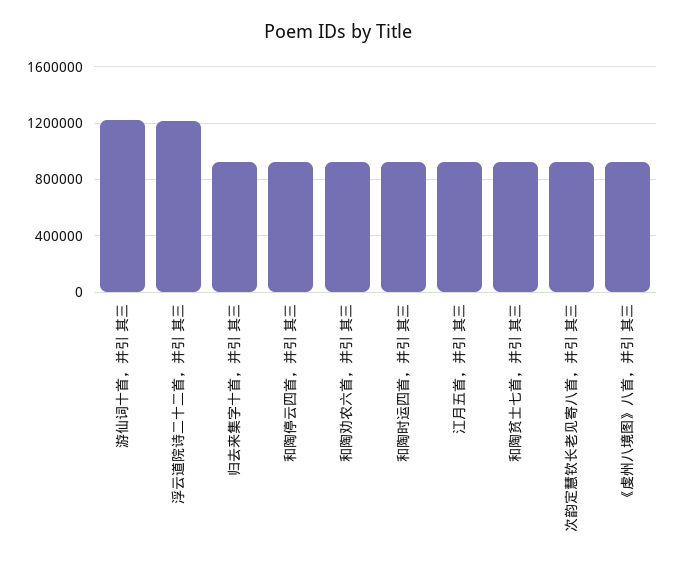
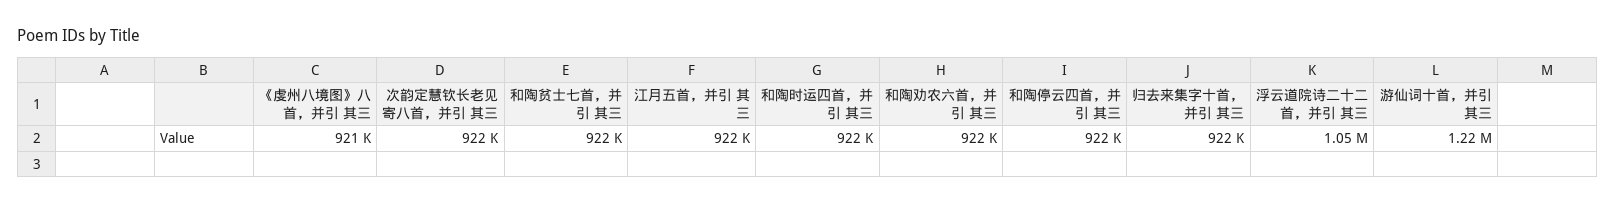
  {
    "游仙词十首，并引 其三": 1220000,
-   "浮云道院诗二十二首，并引 其三": 1200000,
+   "浮云道院诗二十二首，并引 其三": 1050000,
    "归去来集字十首，并引 其三": 922000,
    "和陶停云四首，并引 其三": 922000,
    "和陶劝农六首，并引 其三": 922000,
    "和陶时运四首，并引 其三": 922000,
    "江月五首，并引 其三": 922000,
    "和陶贫士七首，并引 其三": 922000,
    "次韵定慧钦长老见寄八首，并引 其三": 922000,
    "《虔州八境图》八首，并引 其三": 921000
  }

